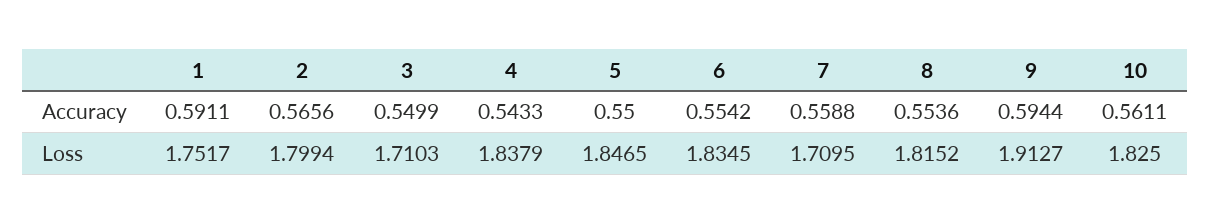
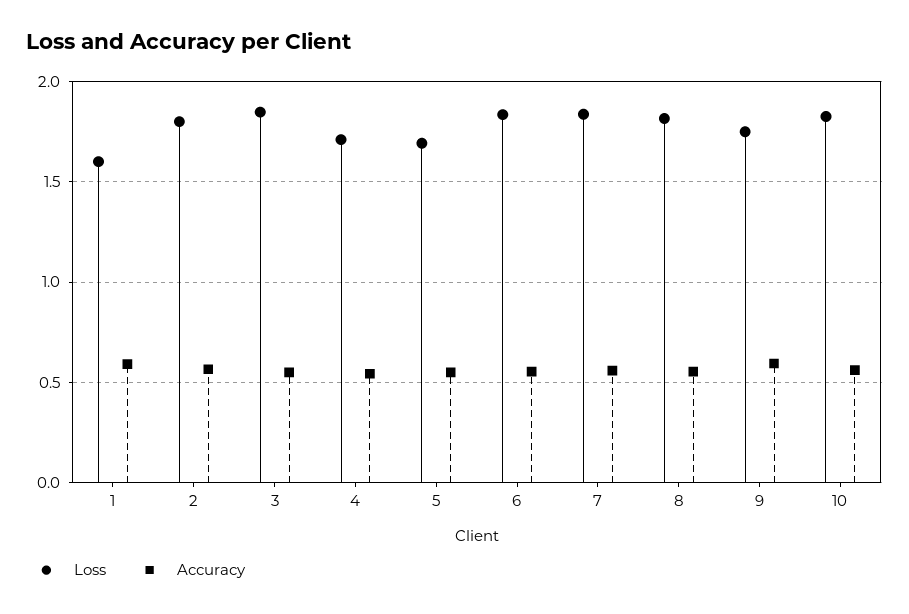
  {
    "Accuracy": {
      "1": 0.5911,
      "2": 0.5656,
      "3": 0.5499,
      "4": 0.5433,
      "5": 0.55,
      "6": 0.5542,
      "7": 0.5588,
      "8": 0.5536,
      "9": 0.5944,
      "10": 0.5611
    },
    "Loss": {
-     "1": 1.7517,
+     "1": 1.6,
      "2": 1.7994,
-     "3": 1.7103,
+     "3": 1.85,
-     "4": 1.8379,
+     "4": 1.7,
-     "5": 1.8465,
+     "5": 1.7,
      "6": 1.8345,
-     "7": 1.7095,
+     "7": 1.85,
      "8": 1.8152,
-     "9": 1.9127,
+     "9": 1.75,
      "10": 1.825
    }
  }

